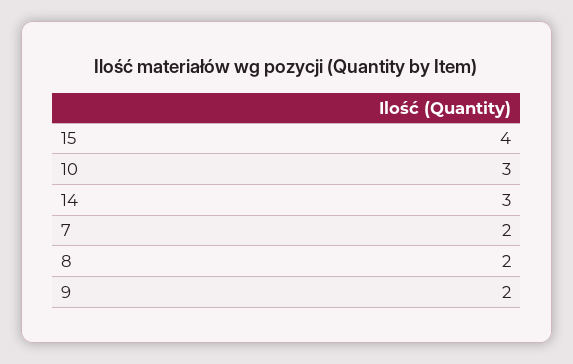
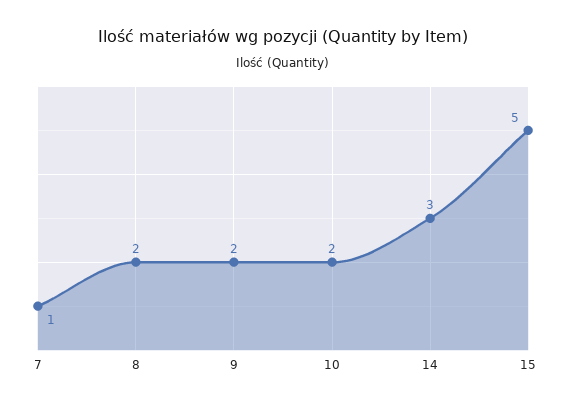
  {
-   "15": 4,
+   "15": 5,
-   "10": 3,
+   "10": 2,
    "14": 3,
-   "7": 2,
+   "7": 1,
    "8": 2,
    "9": 2
  }

